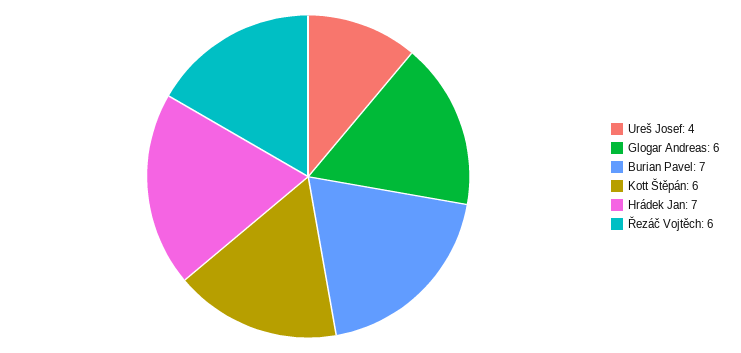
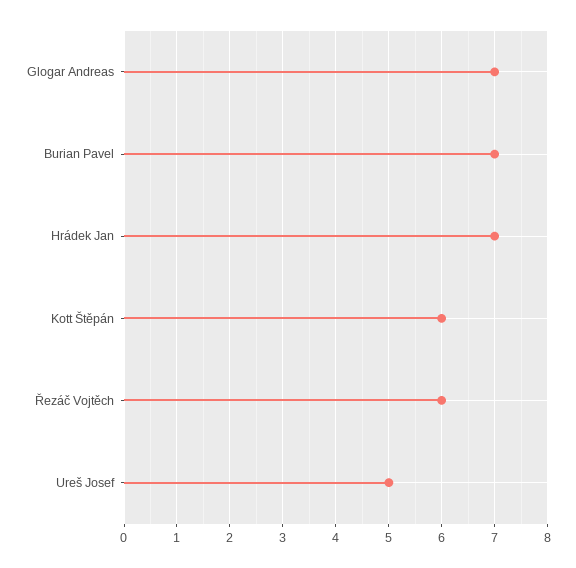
  {
-   "Ureš Josef": 4,
+   "Ureš Josef": 5,
-   "Glogar Andreas": 6,
+   "Glogar Andreas": 7,
    "Burian Pavel": 7,
    "Kott Štěpán": 6,
    "Hrádek Jan": 7,
    "Řezáč Vojtěch": 6
  }

